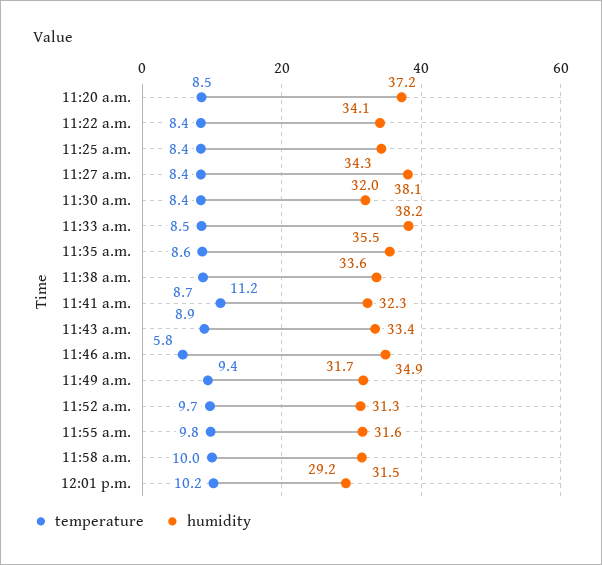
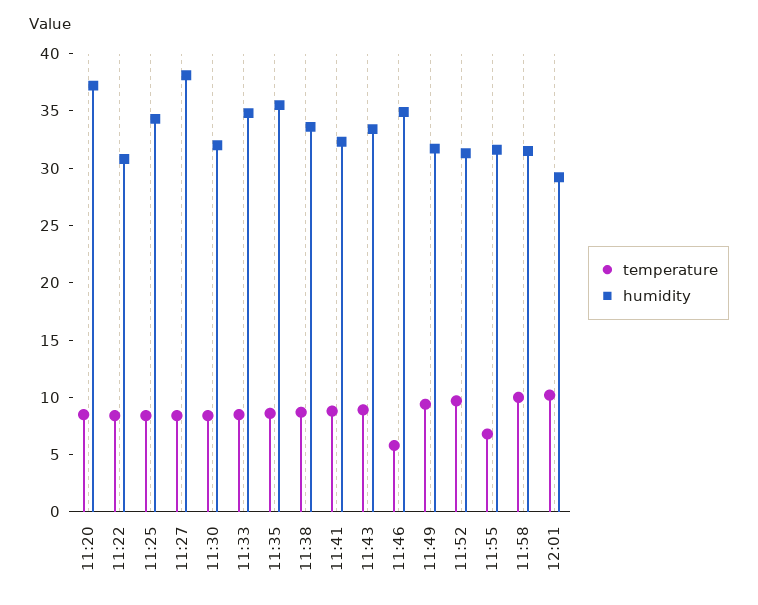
  {
    "temperature": {
      "11:20 a.m.": 8.5,
      "11:22 a.m.": 8.4,
      "11:25 a.m.": 8.4,
      "11:27 a.m.": 8.4,
      "11:30 a.m.": 8.4,
      "11:33 a.m.": 8.5,
      "11:35 a.m.": 8.6,
      "11:38 a.m.": 8.7,
-     "11:41 a.m.": 11.2,
+     "11:41 a.m.": 9,
      "11:43 a.m.": 8.9,
      "11:46 a.m.": 5.8,
      "11:49 a.m.": 9.4,
      "11:52 a.m.": 9.7,
-     "11:55 a.m.": 9.8,
+     "11:55 a.m.": 7,
      "11:58 a.m.": 10,
      "12:01 p.m.": 10.2
    },
    "humidity": {
      "11:20 a.m.": 37.2,
-     "11:22 a.m.": 34.1,
+     "11:22 a.m.": 31,
      "11:25 a.m.": 34.3,
      "11:27 a.m.": 38.1,
      "11:30 a.m.": 32,
-     "11:33 a.m.": 38.2,
+     "11:33 a.m.": 35,
      "11:35 a.m.": 35.5,
      "11:38 a.m.": 33.6,
      "11:41 a.m.": 32.3,
      "11:43 a.m.": 33.4,
      "11:46 a.m.": 34.9,
      "11:49 a.m.": 31.7,
      "11:52 a.m.": 31.3,
      "11:55 a.m.": 31.6,
      "11:58 a.m.": 31.5,
      "12:01 p.m.": 29.2
    }
  }

